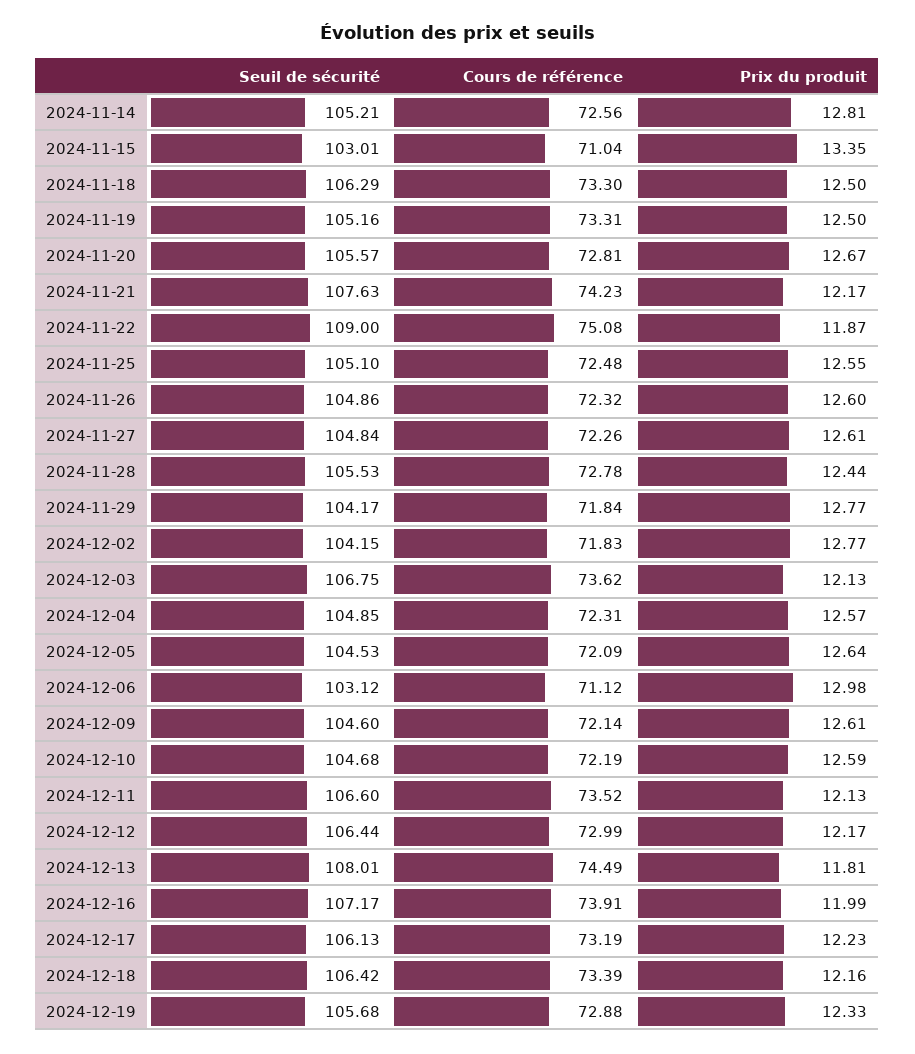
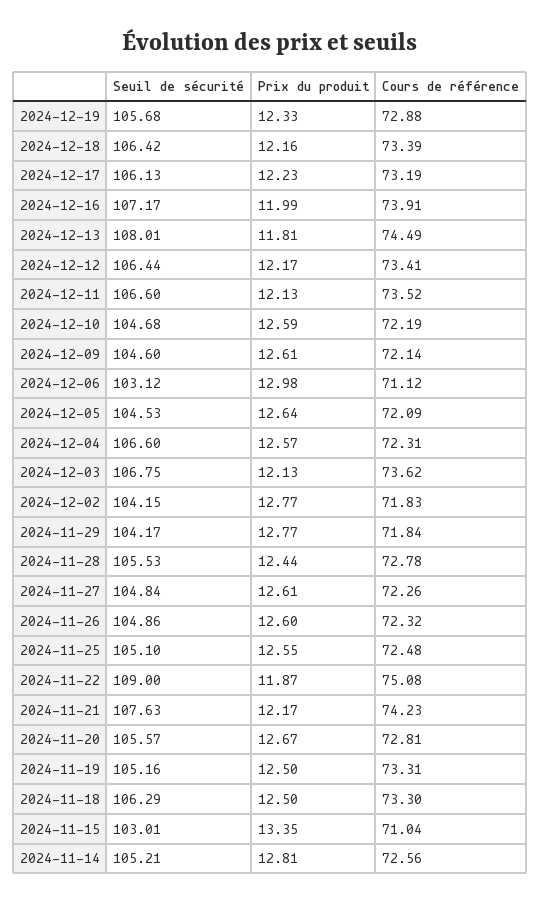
  {
    "Seuil de sécurité": {
      "2024-11-14": 105.21,
      "2024-11-15": 103.01,
      "2024-11-18": 106.29,
      "2024-11-19": 105.16,
      "2024-11-20": 105.57,
      "2024-11-21": 107.63,
      "2024-11-22": 109,
      "2024-11-25": 105.1,
      "2024-11-26": 104.86,
      "2024-11-27": 104.84,
      "2024-11-28": 105.53,
      "2024-11-29": 104.17,
      "2024-12-02": 104.15,
      "2024-12-03": 106.75,
-     "2024-12-04": 104.85,
+     "2024-12-04": 106.6,
      "2024-12-05": 104.53,
      "2024-12-06": 103.12,
      "2024-12-09": 104.6,
      "2024-12-10": 104.68,
      "2024-12-11": 106.6,
      "2024-12-12": 106.44,
      "2024-12-13": 108.01,
      "2024-12-16": 107.17,
      "2024-12-17": 106.13,
      "2024-12-18": 106.42,
      "2024-12-19": 105.68
    },
    "Cours de référence": {
      "2024-11-14": 72.56,
      "2024-11-15": 71.04,
      "2024-11-18": 73.3,
      "2024-11-19": 73.31,
      "2024-11-20": 72.81,
      "2024-11-21": 74.23,
      "2024-11-22": 75.08,
      "2024-11-25": 72.48,
      "2024-11-26": 72.32,
      "2024-11-27": 72.26,
      "2024-11-28": 72.78,
      "2024-11-29": 71.84,
      "2024-12-02": 71.83,
      "2024-12-03": 73.62,
      "2024-12-04": 72.31,
      "2024-12-05": 72.09,
      "2024-12-06": 71.12,
      "2024-12-09": 72.14,
      "2024-12-10": 72.19,
      "2024-12-11": 73.52,
-     "2024-12-12": 72.99,
+     "2024-12-12": 73.41,
      "2024-12-13": 74.49,
      "2024-12-16": 73.91,
      "2024-12-17": 73.19,
      "2024-12-18": 73.39,
      "2024-12-19": 72.88
    },
    "Prix du produit": {
      "2024-11-14": 12.81,
      "2024-11-15": 13.35,
      "2024-11-18": 12.5,
      "2024-11-19": 12.5,
      "2024-11-20": 12.67,
      "2024-11-21": 12.17,
      "2024-11-22": 11.87,
      "2024-11-25": 12.55,
      "2024-11-26": 12.6,
      "2024-11-27": 12.61,
      "2024-11-28": 12.44,
      "2024-11-29": 12.77,
      "2024-12-02": 12.77,
      "2024-12-03": 12.13,
      "2024-12-04": 12.57,
      "2024-12-05": 12.64,
      "2024-12-06": 12.98,
      "2024-12-09": 12.61,
      "2024-12-10": 12.59,
      "2024-12-11": 12.13,
      "2024-12-12": 12.17,
      "2024-12-13": 11.81,
      "2024-12-16": 11.99,
      "2024-12-17": 12.23,
      "2024-12-18": 12.16,
      "2024-12-19": 12.33
    }
  }

